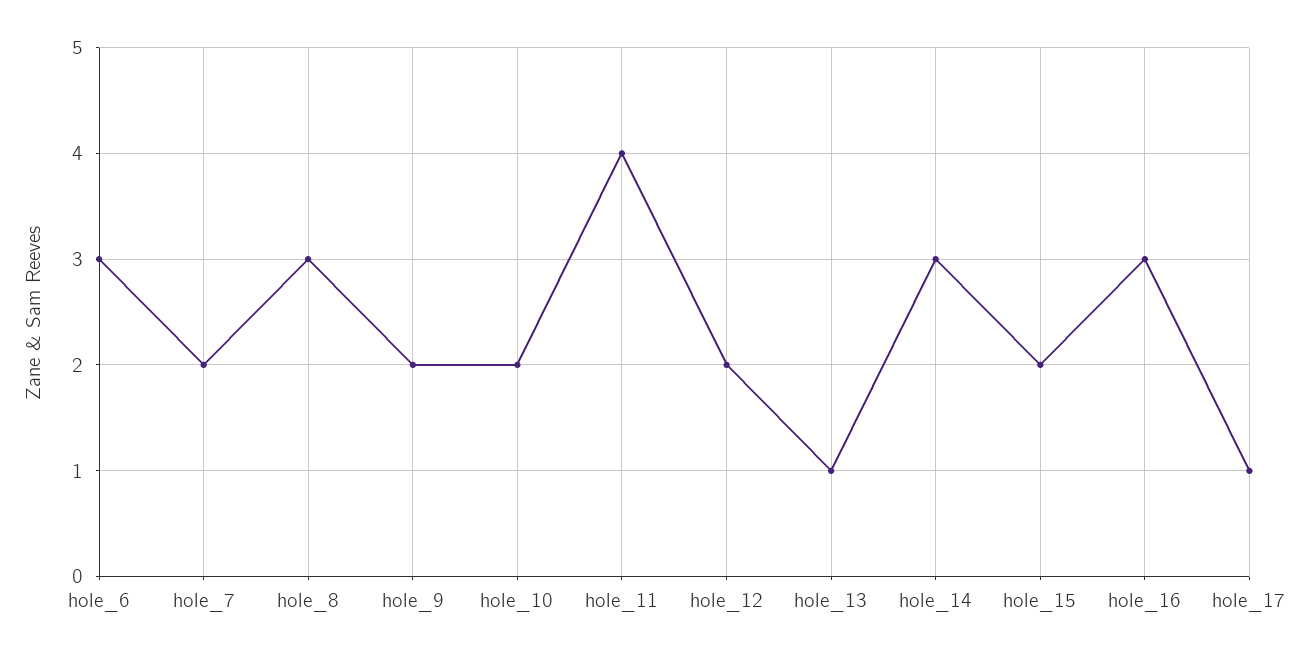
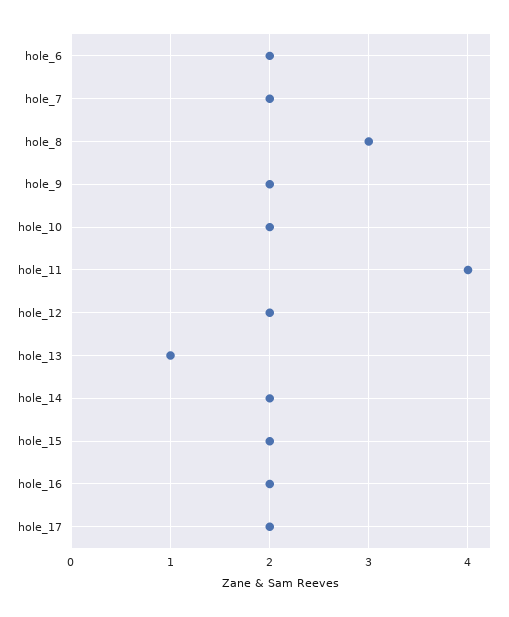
  {
-   "hole_6": 3,
+   "hole_6": 2,
    "hole_7": 2,
    "hole_8": 3,
    "hole_9": 2,
    "hole_10": 2,
    "hole_11": 4,
    "hole_12": 2,
    "hole_13": 1,
-   "hole_14": 3,
+   "hole_14": 2,
    "hole_15": 2,
-   "hole_16": 3,
+   "hole_16": 2,
-   "hole_17": 1
+   "hole_17": 2
  }

